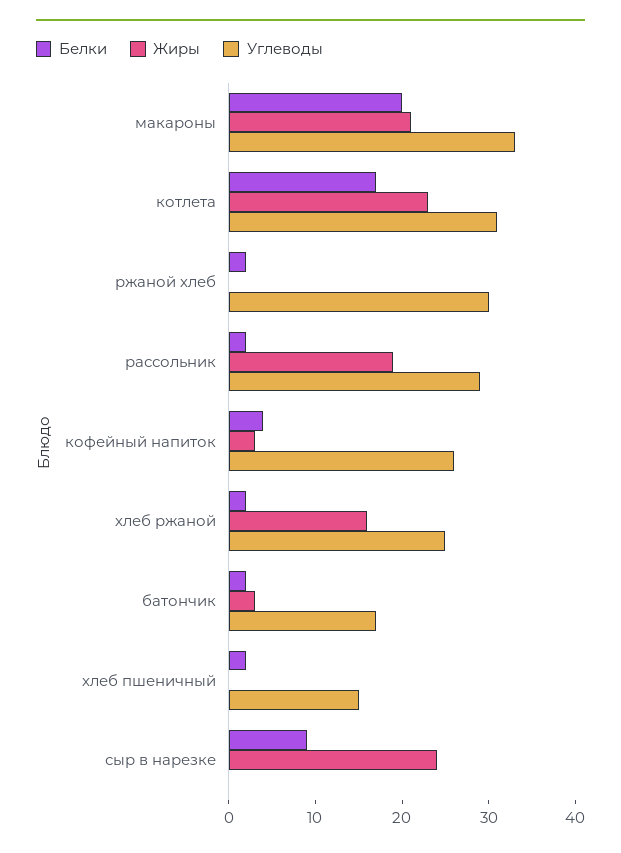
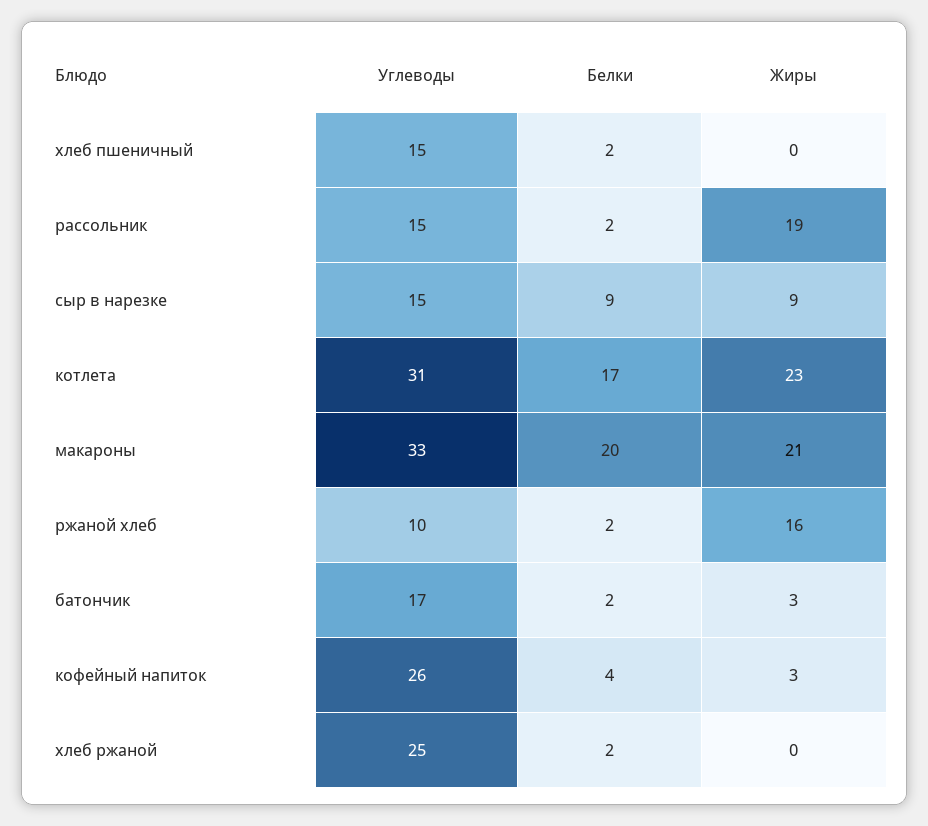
  {
    "Белки": {
      "макароны": 20,
      "котлета": 17,
      "ржаной хлеб": 2,
      "рассольник": 2,
      "кофейный напиток": 4,
      "хлеб ржаной": 2,
      "батончик": 2,
      "хлеб пшеничный": 2,
      "сыр в нарезке": 9
    },
    "Жиры": {
      "макароны": 21,
      "котлета": 23,
-     "ржаной хлеб": 0,
+     "ржаной хлеб": 16,
      "рассольник": 19,
      "кофейный напиток": 3,
-     "хлеб ржаной": 16,
+     "хлеб ржаной": 0,
      "батончик": 3,
      "хлеб пшеничный": 0,
-     "сыр в нарезке": 24
+     "сыр в нарезке": 9
    },
    "Углеводы": {
      "макароны": 33,
      "котлета": 31,
-     "ржаной хлеб": 30,
+     "ржаной хлеб": 10,
-     "рассольник": 29,
+     "рассольник": 15,
      "кофейный напиток": 26,
      "хлеб ржаной": 25,
      "батончик": 17,
      "хлеб пшеничный": 15,
-     "сыр в нарезке": 0
+     "сыр в нарезке": 15
    }
  }

